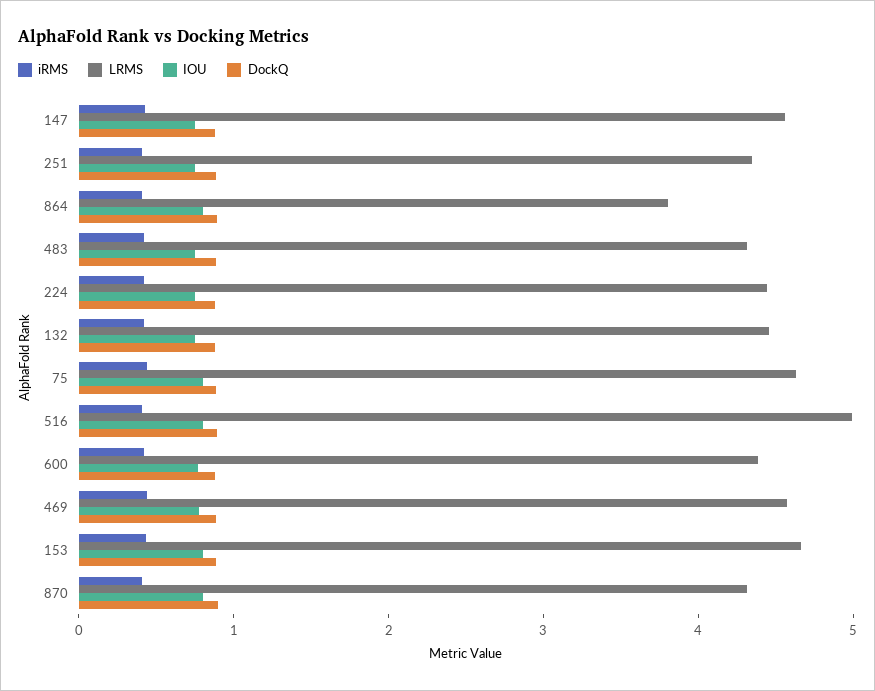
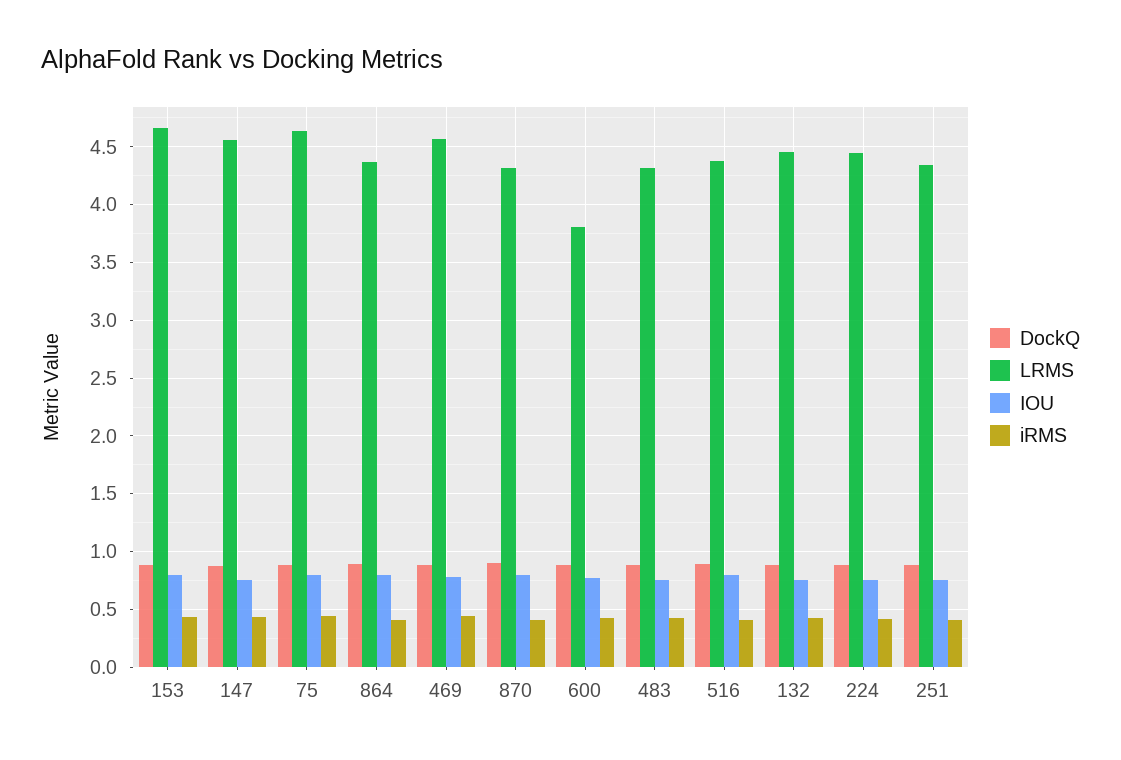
  {
    "iRMS": {
      "147": 0.4,
      "251": 0.4,
      "864": 0.4,
      "483": 0.4,
      "224": 0.4,
      "132": 0.4,
      "75": 0.4,
      "516": 0.4,
      "600": 0.4,
      "469": 0.4,
      "153": 0.4,
      "870": 0.4
    },
    "LRMS": {
      "147": 4.6,
      "251": 4.3,
-     "864": 3.8,
+     "864": 4.4,
      "483": 4.3,
      "224": 4.4,
      "132": 4.5,
      "75": 4.6,
-     "516": 5,
+     "516": 4.4,
-     "600": 4.4,
+     "600": 3.8,
      "469": 4.6,
      "153": 4.7,
      "870": 4.3
    },
    "IOU": {
      "147": 0.8,
      "251": 0.8,
      "864": 0.8,
      "483": 0.8,
      "224": 0.8,
      "132": 0.8,
      "75": 0.8,
      "516": 0.8,
      "600": 0.8,
      "469": 0.8,
      "153": 0.8,
      "870": 0.8
    },
    "DockQ": {
      "147": 0.9,
      "251": 0.9,
      "864": 0.9,
      "483": 0.9,
      "224": 0.9,
      "132": 0.9,
      "75": 0.9,
      "516": 0.9,
      "600": 0.9,
      "469": 0.9,
      "153": 0.9,
      "870": 0.9
    }
  }

